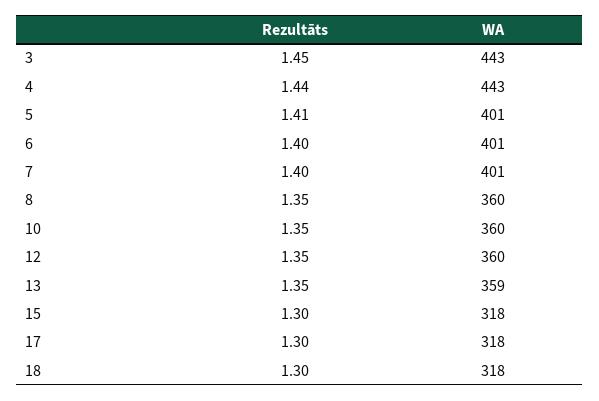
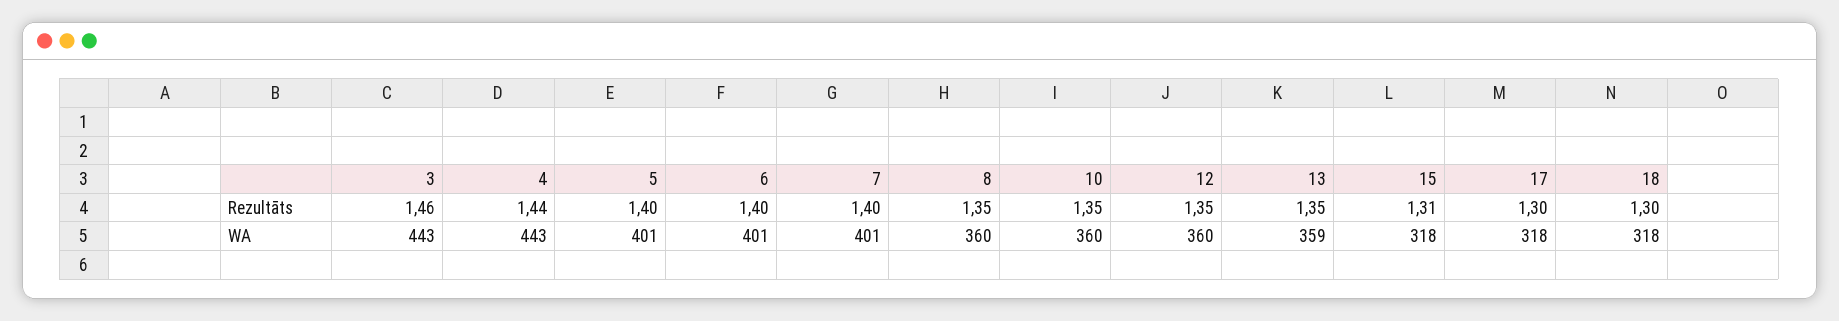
  {
    "Rezultāts": {
-     "3": 1.45,
+     "3": 1.46,
      "4": 1.44,
-     "5": 1.41,
+     "5": 1.4,
      "6": 1.4,
      "7": 1.4,
      "8": 1.35,
      "10": 1.35,
      "12": 1.35,
      "13": 1.35,
-     "15": 1.3,
+     "15": 1.31,
      "17": 1.3,
      "18": 1.3
    },
    "WA": {
      "3": 443,
      "4": 443,
      "5": 401,
      "6": 401,
      "7": 401,
      "8": 360,
      "10": 360,
      "12": 360,
      "13": 359,
      "15": 318,
      "17": 318,
      "18": 318
    }
  }

